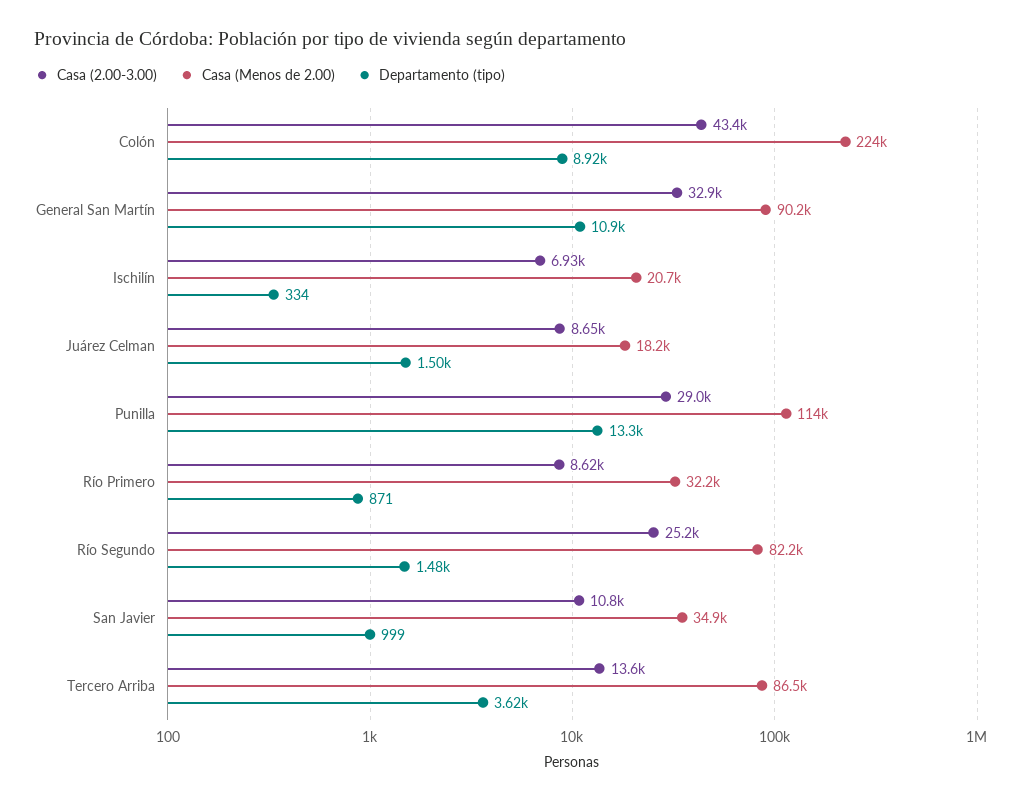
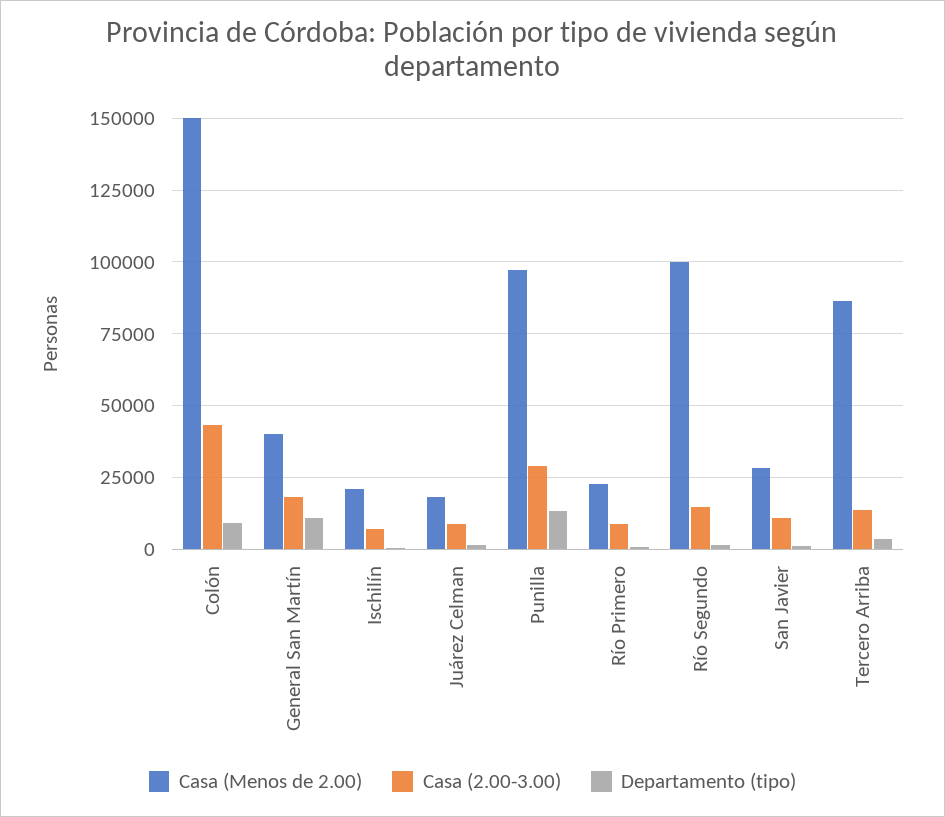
  {
    "Casa (2.00-3.00)": {
      "Colón": 43400,
-     "General San Martín": 32900,
+     "General San Martín": 17500,
      "Ischilín": 6930,
      "Juárez Celman": 8650,
      "Punilla": 29000,
      "Río Primero": 8620,
-     "Río Segundo": 25200,
+     "Río Segundo": 15000,
      "San Javier": 10800,
      "Tercero Arriba": 13600
    },
    "Casa (Menos de 2.00)": {
-     "Colón": 224000,
+     "Colón": 150000,
-     "General San Martín": 90200,
+     "General San Martín": 40000,
      "Ischilín": 20700,
      "Juárez Celman": 18200,
-     "Punilla": 114000,
+     "Punilla": 97500,
-     "Río Primero": 32200,
+     "Río Primero": 22500,
-     "Río Segundo": 82200,
+     "Río Segundo": 100000,
-     "San Javier": 34900,
+     "San Javier": 27500,
      "Tercero Arriba": 86500
    },
    "Departamento (tipo)": {
      "Colón": 8920,
      "General San Martín": 10900,
      "Ischilín": 334,
      "Juárez Celman": 1500,
      "Punilla": 13300,
      "Río Primero": 871,
      "Río Segundo": 1480,
      "San Javier": 999,
      "Tercero Arriba": 3620
    }
  }

